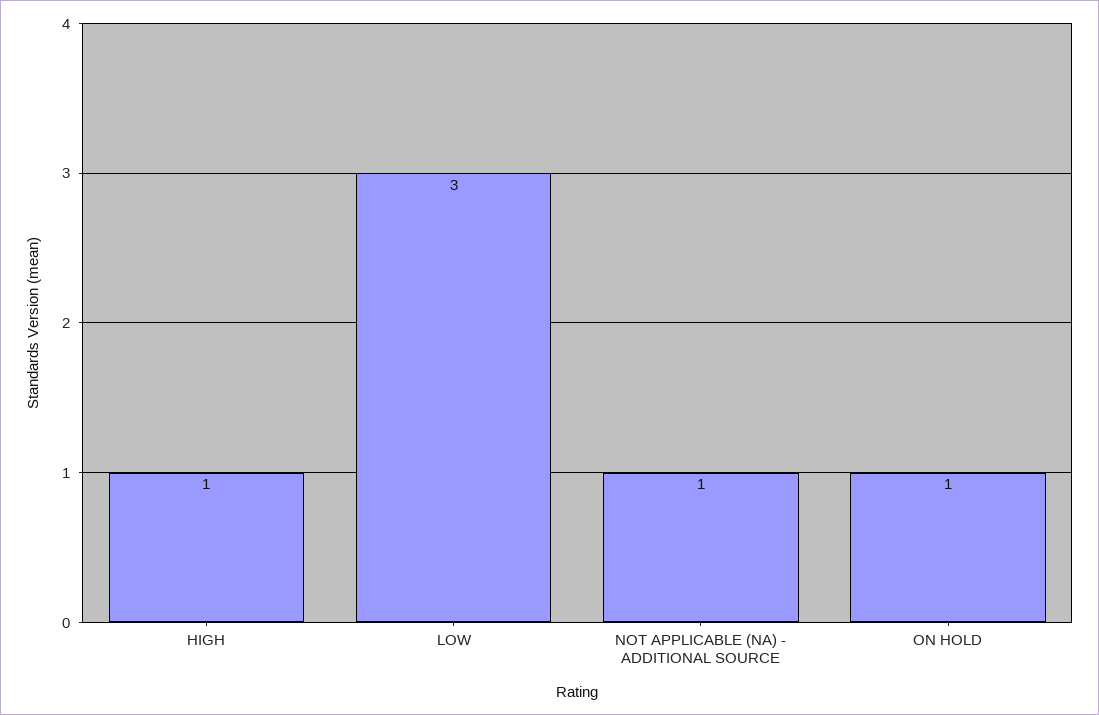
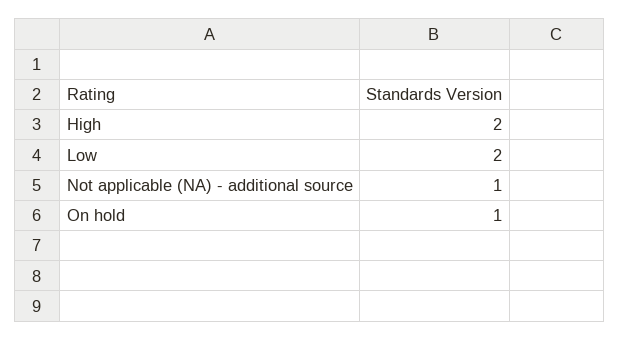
  {
-   "HIGH": 1,
+   "HIGH": 2,
-   "LOW": 3,
+   "LOW": 2,
    "NOT APPLICABLE (NA) - ADDITIONAL SOURCE": 1,
    "ON HOLD": 1
  }

